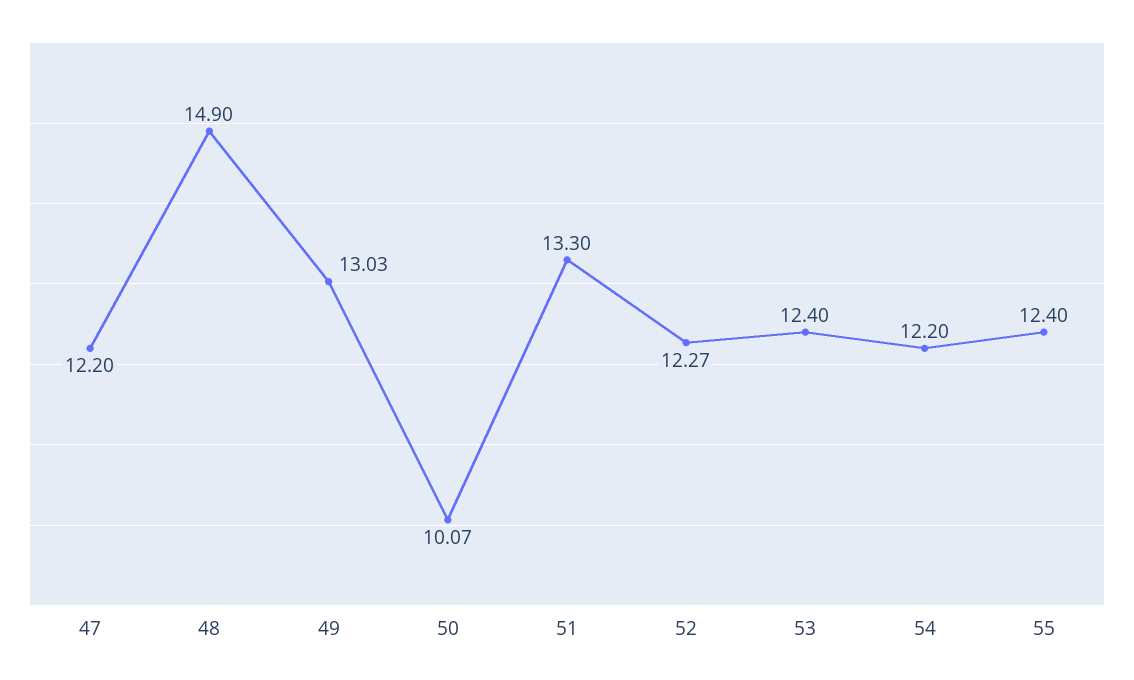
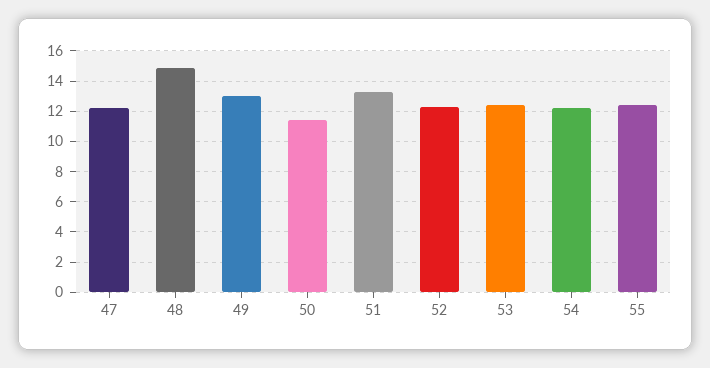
  {
    "47": 12.2,
    "48": 14.9,
    "49": 13.03,
-   "50": 10.07,
+   "50": 11.5,
    "51": 13.3,
    "52": 12.27,
    "53": 12.4,
    "54": 12.2,
    "55": 12.4
  }

